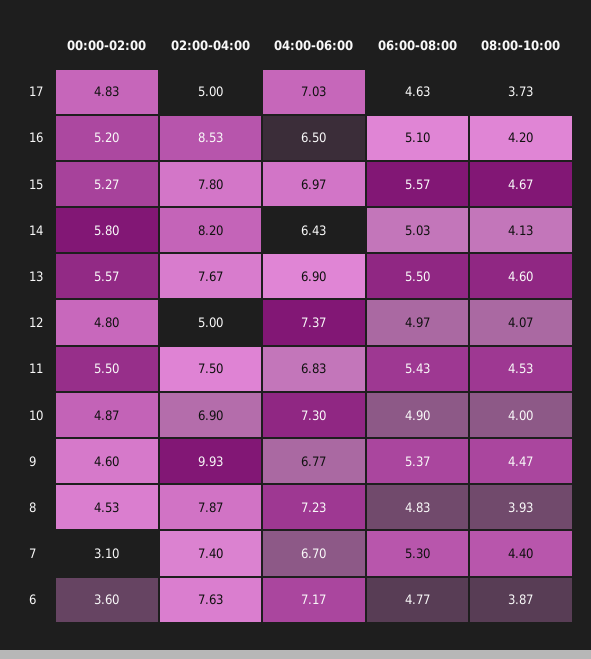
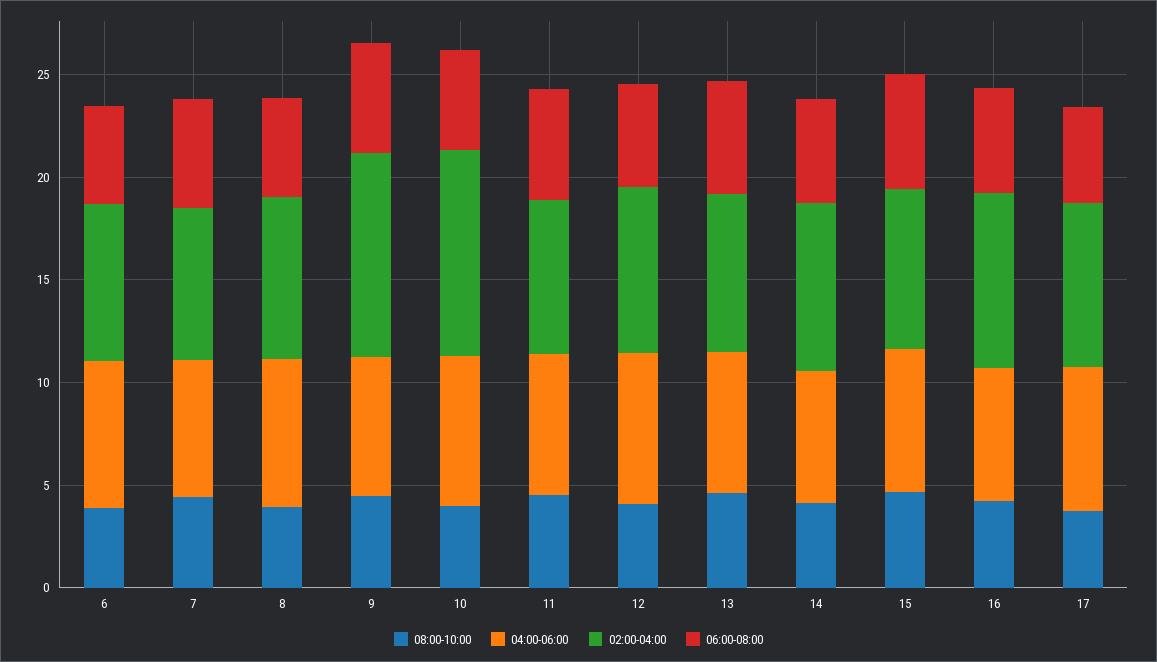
  {
-   "00:00-02:00": {
-     "17": 4.83,
-     "16": 5.2,
-     "15": 5.27,
-     "14": 5.8,
-     "13": 5.57,
-     "12": 4.8,
-     "11": 5.5,
-     "10": 4.87,
-     "9": 4.6,
-     "8": 4.53,
-     "7": 3.1,
-     "6": 3.6
-   },
    "02:00-04:00": {
-     "17": 5,
+     "17": 8,
      "16": 8.53,
      "15": 7.8,
      "14": 8.2,
      "13": 7.67,
-     "12": 5,
+     "12": 8,
      "11": 7.5,
-     "10": 6.9,
+     "10": 10,
      "9": 9.93,
      "8": 7.87,
      "7": 7.4,
      "6": 7.63
    },
    "04:00-06:00": {
      "17": 7.03,
      "16": 6.5,
      "15": 6.97,
      "14": 6.43,
      "13": 6.9,
      "12": 7.37,
      "11": 6.83,
      "10": 7.3,
      "9": 6.77,
      "8": 7.23,
      "7": 6.7,
      "6": 7.17
    },
    "06:00-08:00": {
      "17": 4.63,
      "16": 5.1,
      "15": 5.57,
      "14": 5.03,
      "13": 5.5,
      "12": 4.97,
      "11": 5.43,
      "10": 4.9,
      "9": 5.37,
      "8": 4.83,
      "7": 5.3,
      "6": 4.77
    },
    "08:00-10:00": {
      "17": 3.73,
      "16": 4.2,
      "15": 4.67,
      "14": 4.13,
      "13": 4.6,
      "12": 4.07,
      "11": 4.53,
      "10": 4,
      "9": 4.47,
      "8": 3.93,
      "7": 4.4,
      "6": 3.87
    }
  }

